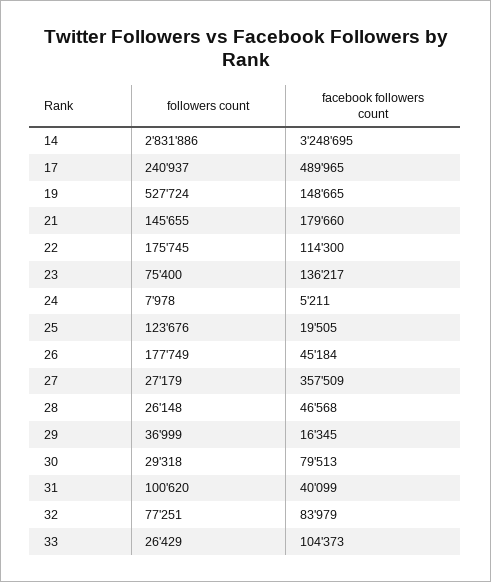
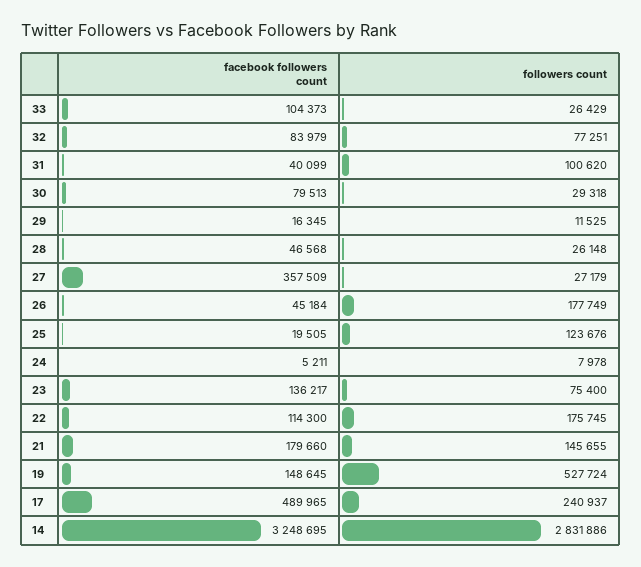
  {
    "followers count": {
      "14": 2831886,
      "17": 240937,
      "19": 527724,
      "21": 145655,
      "22": 175745,
      "23": 75400,
      "24": 7978,
      "25": 123676,
      "26": 177749,
      "27": 27179,
      "28": 26148,
-     "29": 36999,
+     "29": 11525,
      "30": 29318,
      "31": 100620,
      "32": 77251,
      "33": 26429
    },
    "facebook followers count": {
      "14": 3248695,
      "17": 489965,
-     "19": 148665,
+     "19": 148645,
      "21": 179660,
      "22": 114300,
      "23": 136217,
      "24": 5211,
      "25": 19505,
      "26": 45184,
      "27": 357509,
      "28": 46568,
      "29": 16345,
      "30": 79513,
      "31": 40099,
      "32": 83979,
      "33": 104373
    }
  }

